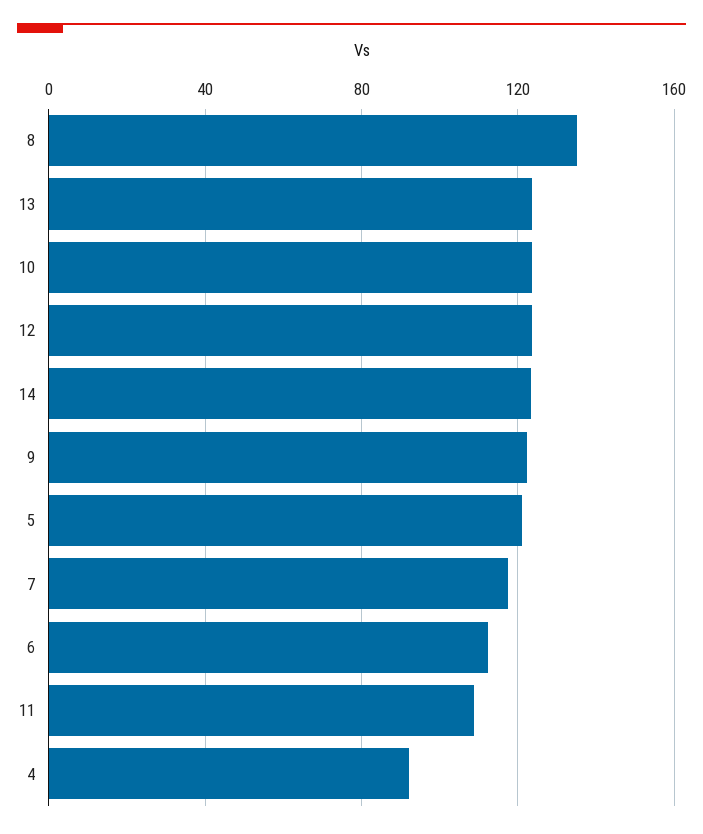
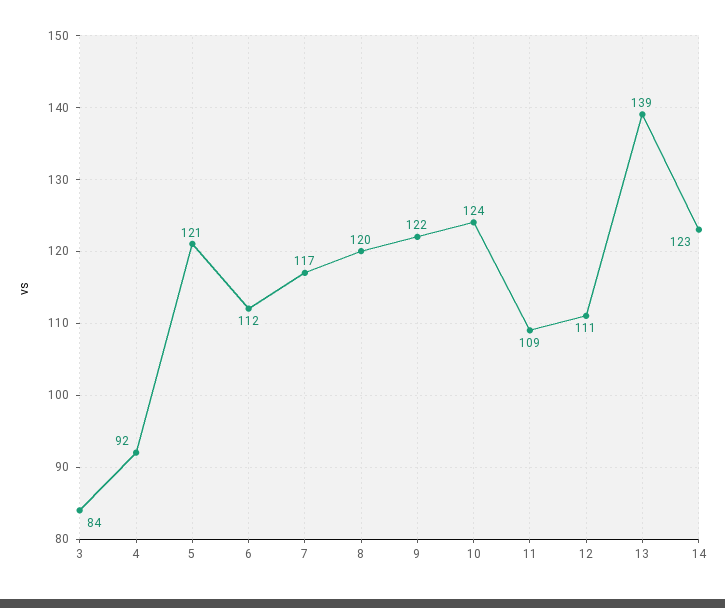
  {
-   "8": 135,
+   "8": 120,
-   "13": 125,
+   "13": 139,
    "10": 124,
-   "12": 125,
+   "12": 111,
    "14": 123,
    "9": 122,
    "5": 121,
    "7": 117,
    "6": 112,
    "11": 109,
-   "4": 92
+   "4": 92,
+   "3": 84
  }

